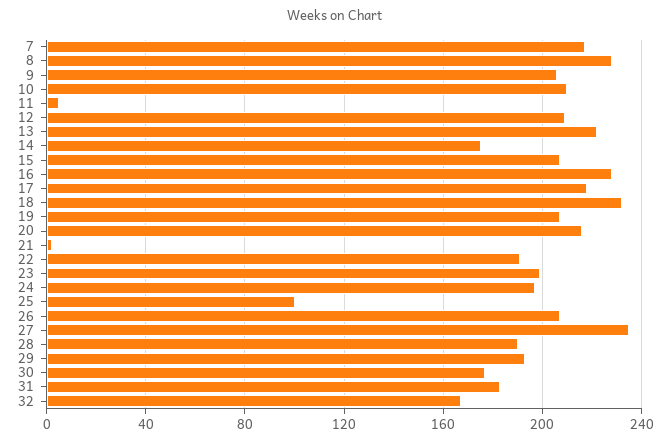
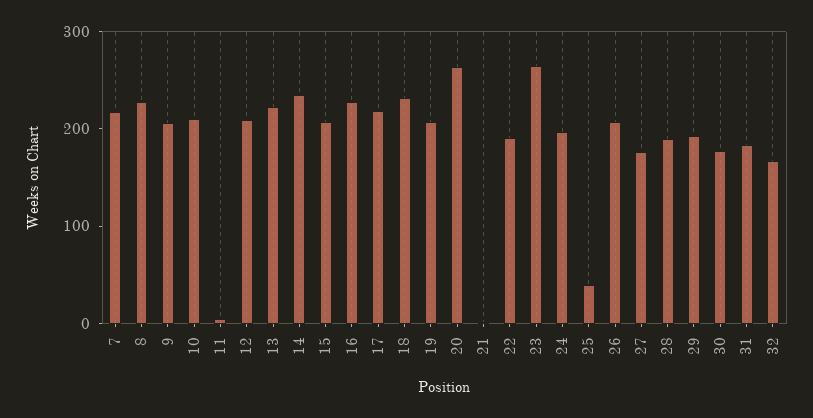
  {
    "7": 215,
    "8": 230,
    "9": 205,
    "10": 210,
    "11": 5,
    "12": 210,
    "13": 220,
-   "14": 175,
+   "14": 240,
    "15": 205,
    "16": 230,
    "17": 220,
    "18": 230,
    "19": 205,
-   "20": 215,
+   "20": 260,
    "21": 0,
    "22": 190,
-   "23": 200,
+   "23": 260,
    "24": 195,
-   "25": 100,
+   "25": 40,
    "26": 205,
-   "27": 235,
+   "27": 180,
    "28": 190,
    "29": 195,
    "30": 175,
    "31": 185,
    "32": 165
  }

